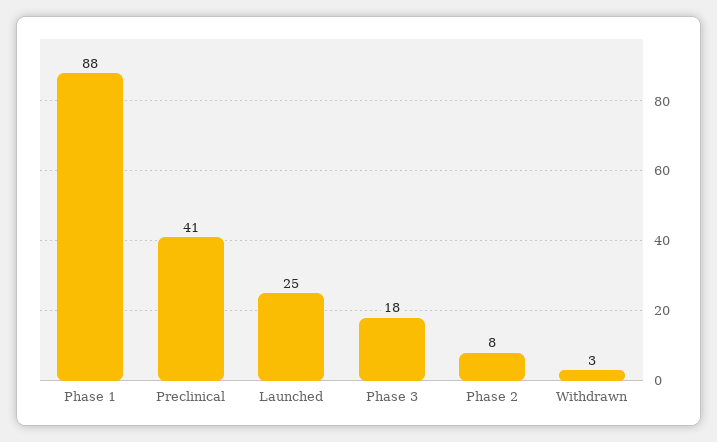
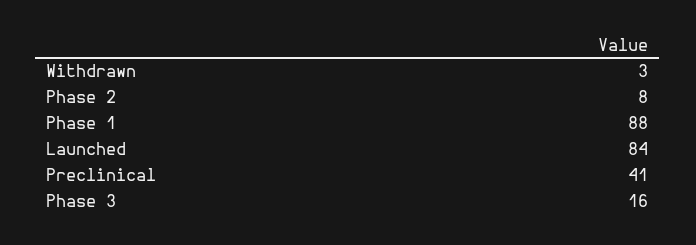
  {
    "Phase 1": 88,
    "Preclinical": 41,
-   "Launched": 25,
+   "Launched": 84,
-   "Phase 3": 18,
+   "Phase 3": 16,
    "Phase 2": 8,
    "Withdrawn": 3
  }

